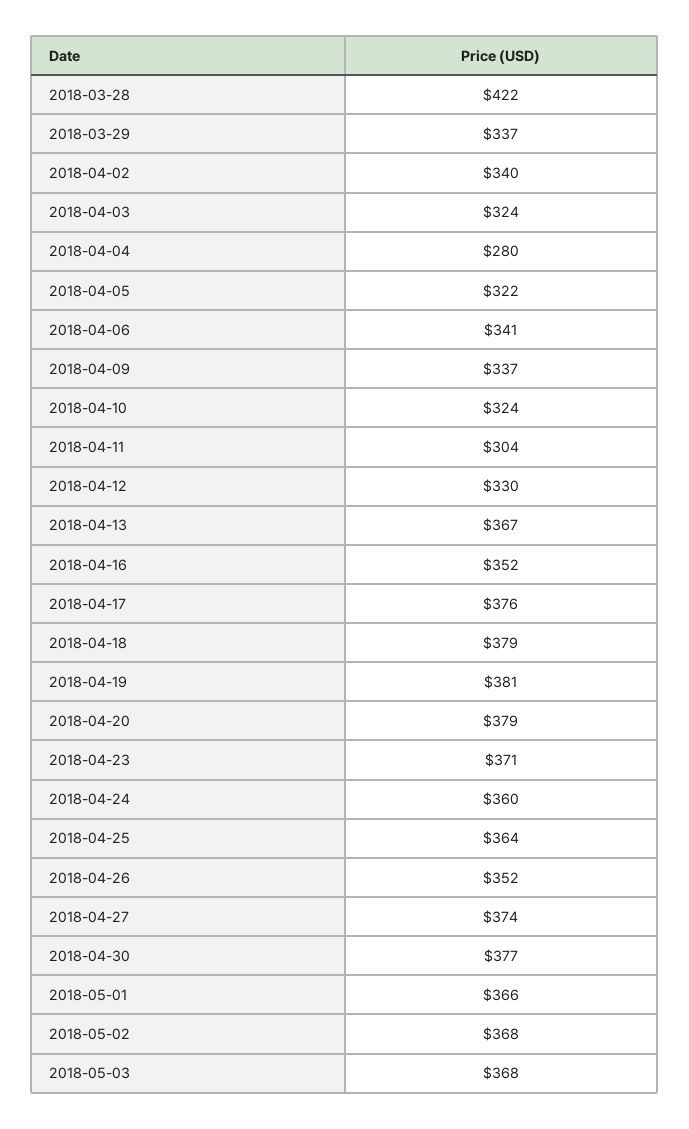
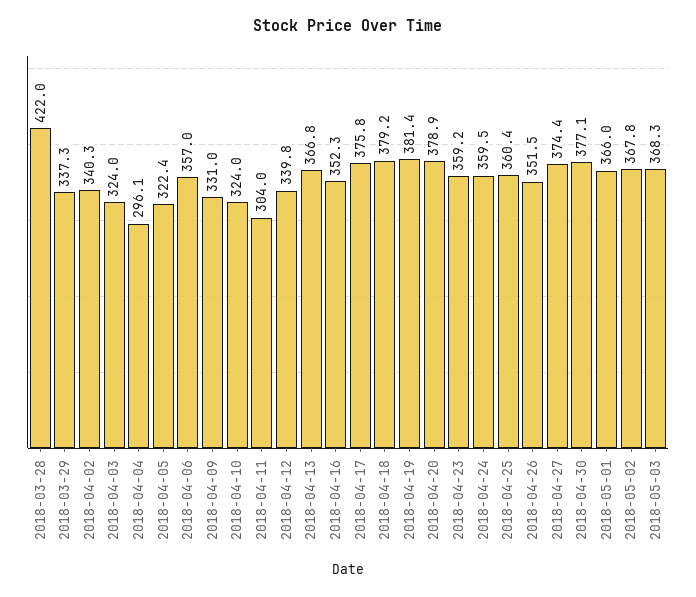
  {
    "2018-03-28": 422,
    "2018-03-29": 337.3,
    "2018-04-02": 340.3,
    "2018-04-03": 324,
-   "2018-04-04": 280,
+   "2018-04-04": 296.1,
    "2018-04-05": 322.4,
-   "2018-04-06": 341,
+   "2018-04-06": 357,
-   "2018-04-09": 337,
+   "2018-04-09": 331,
    "2018-04-10": 324,
    "2018-04-11": 304,
-   "2018-04-12": 330,
+   "2018-04-12": 339.8,
    "2018-04-13": 366.8,
    "2018-04-16": 352.3,
    "2018-04-17": 375.8,
    "2018-04-18": 379.2,
    "2018-04-19": 381.4,
    "2018-04-20": 378.9,
-   "2018-04-23": 371,
+   "2018-04-23": 359.2,
    "2018-04-24": 359.5,
-   "2018-04-25": 364,
+   "2018-04-25": 360.4,
    "2018-04-26": 351.5,
    "2018-04-27": 374.4,
    "2018-04-30": 377.1,
    "2018-05-01": 366,
    "2018-05-02": 367.8,
    "2018-05-03": 368.3
  }

